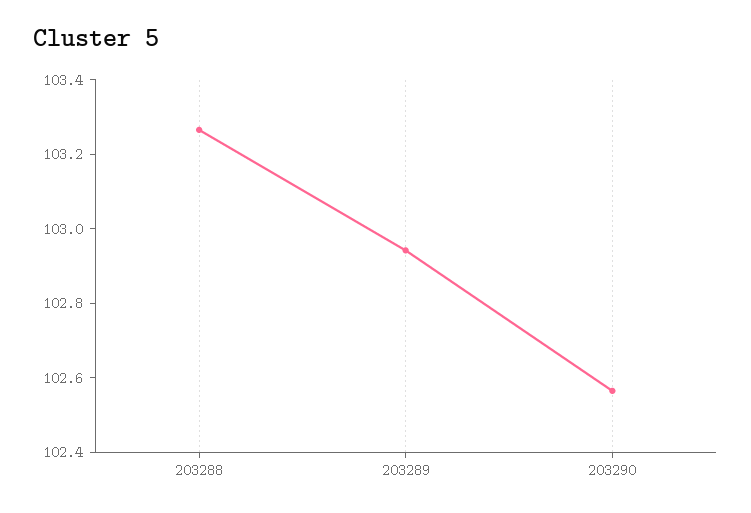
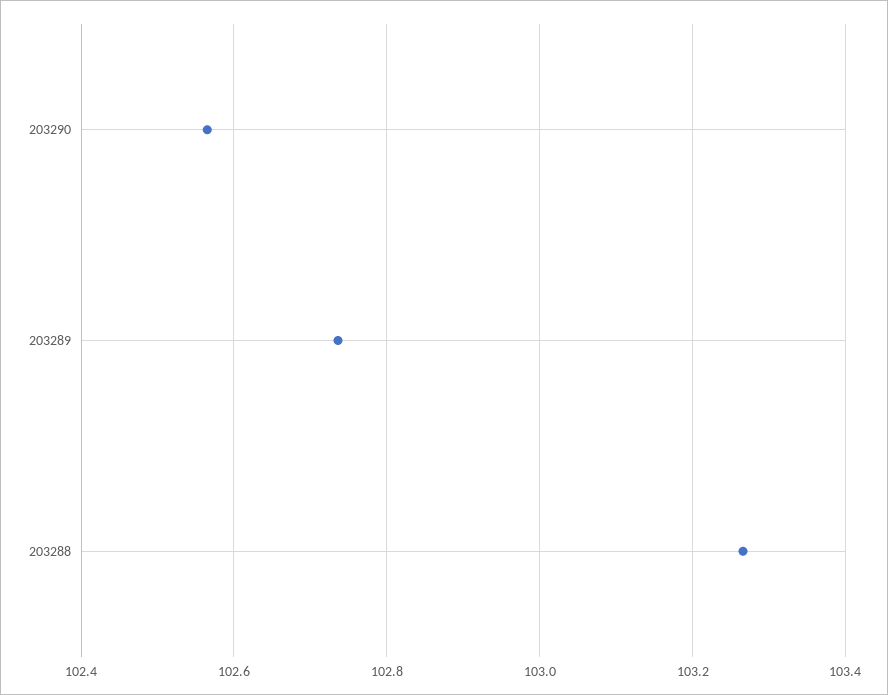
  {
    "203288": 103.26,
-   "203289": 102.95,
+   "203289": 102.74,
    "203290": 102.56
  }

